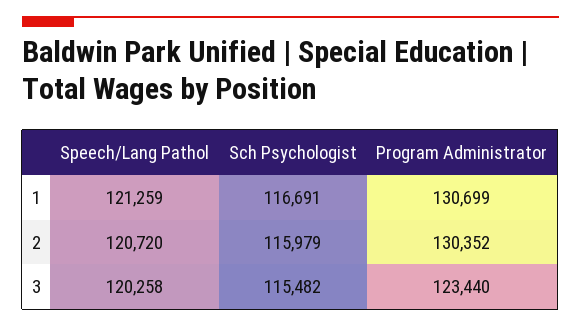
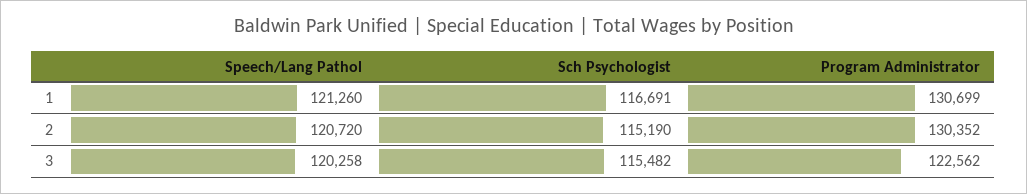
  {
    "Speech/Lang Pathol": {
-     "1": 121259,
+     "1": 121260,
      "2": 120720,
      "3": 120258
    },
    "Sch Psychologist": {
      "1": 116691,
-     "2": 115979,
+     "2": 115190,
      "3": 115482
    },
    "Program Administrator": {
      "1": 130699,
      "2": 130352,
-     "3": 123440
+     "3": 122562
    }
  }

